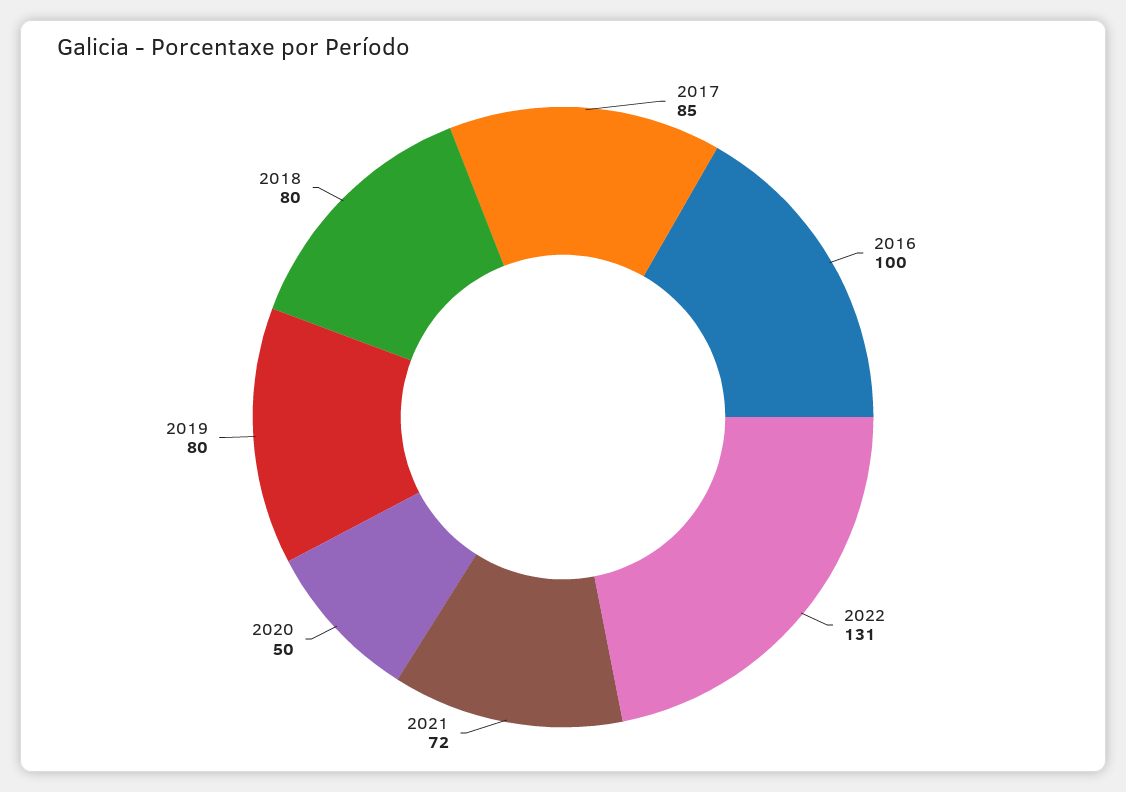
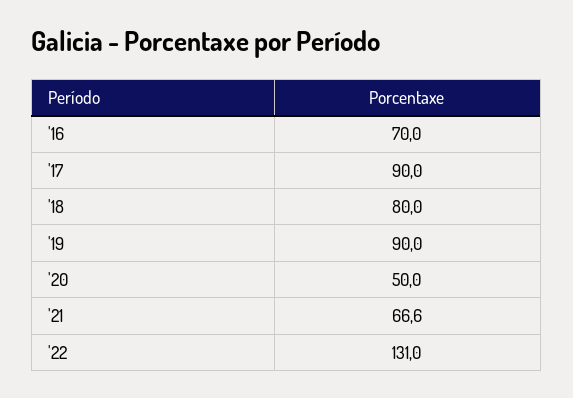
  {
-   "2017": 85,
+   "2017": 90,
-   "2016": 100,
+   "2016": 70,
    "2022": 131,
-   "2021": 72,
+   "2021": 66.6,
    "2020": 50,
-   "2019": 80,
+   "2019": 90,
    "2018": 80
  }

